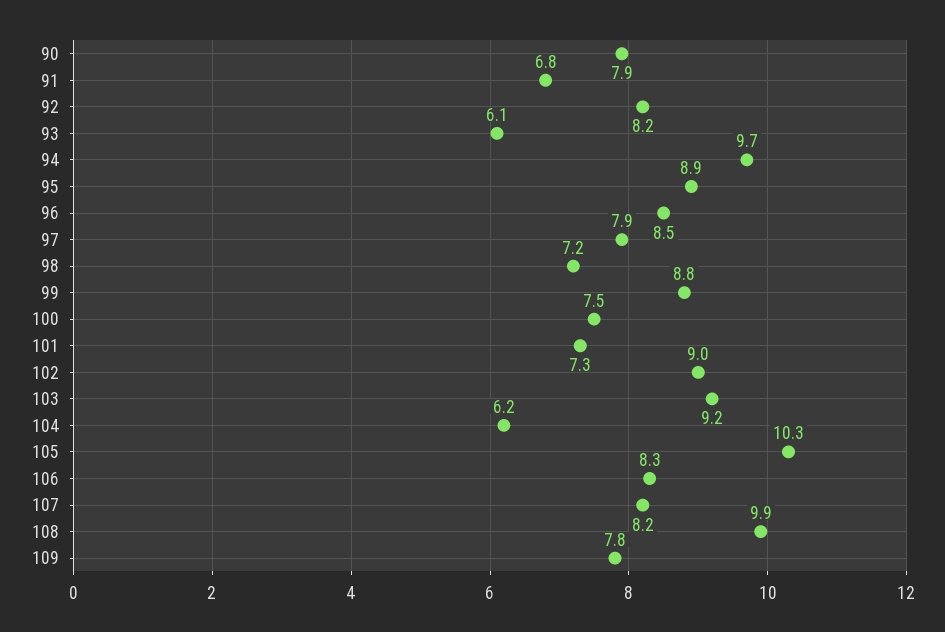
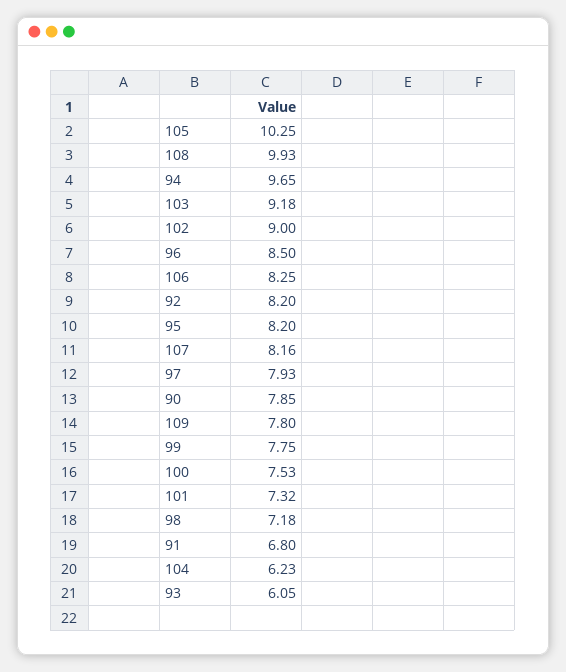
  {
    "90": 7.85,
    "91": 6.8,
    "92": 8.2,
    "93": 6.05,
    "94": 9.65,
-   "95": 8.9,
+   "95": 8.2,
    "96": 8.5,
    "97": 7.93,
    "98": 7.18,
-   "99": 8.8,
+   "99": 7.75,
    "100": 7.53,
    "101": 7.32,
    "102": 9,
    "103": 9.18,
    "104": 6.23,
    "105": 10.25,
    "106": 8.25,
    "107": 8.16,
    "108": 9.93,
    "109": 7.8
  }

